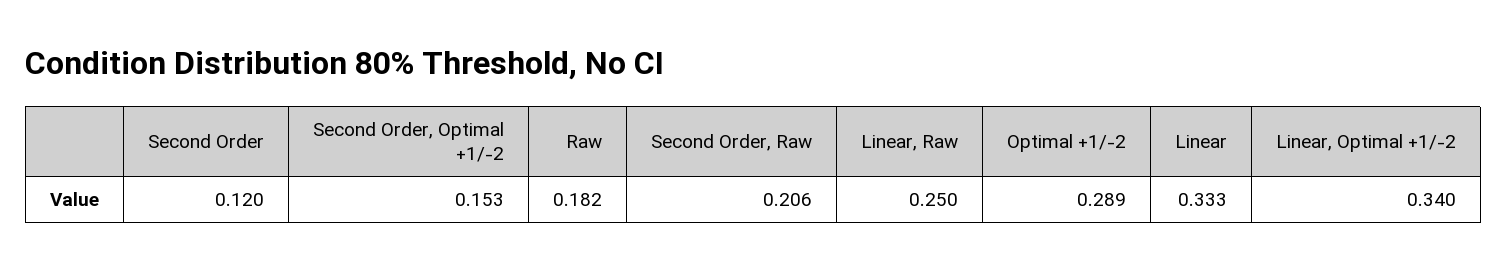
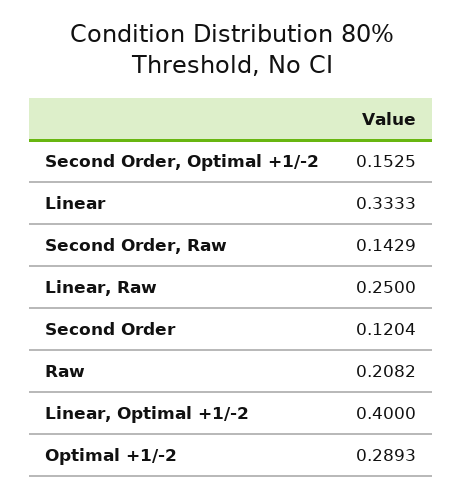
  {
    "Second Order": 0.1204,
    "Second Order, Optimal +1/-2": 0.1525,
-   "Raw": 0.182,
+   "Raw": 0.2082,
-   "Second Order, Raw": 0.206,
+   "Second Order, Raw": 0.1429,
    "Linear, Raw": 0.25,
    "Optimal +1/-2": 0.2893,
    "Linear": 0.3333,
-   "Linear, Optimal +1/-2": 0.34
+   "Linear, Optimal +1/-2": 0.4
  }

